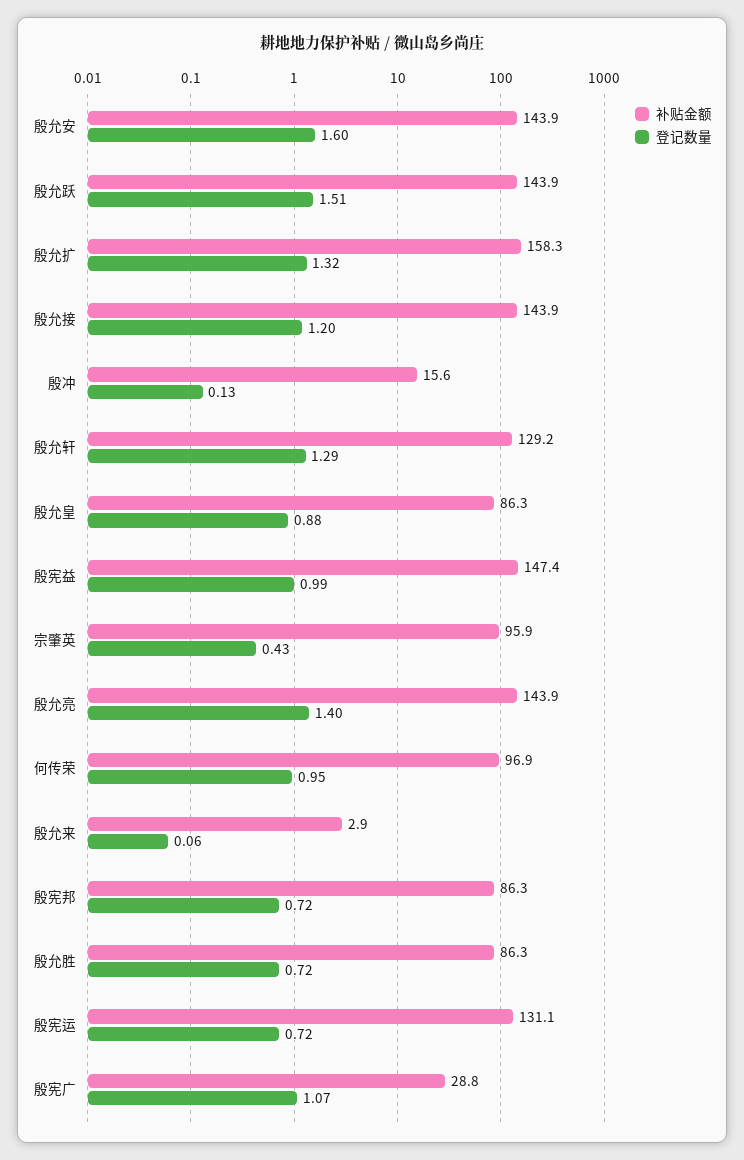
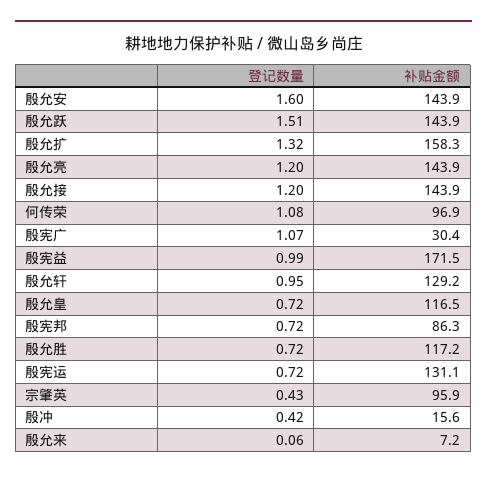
  {
    "补贴金额": {
      "殷允安": 143.9,
      "殷允跃": 143.9,
      "殷允扩": 158.3,
      "殷允接": 143.9,
      "殷冲": 15.6,
      "殷允轩": 129.2,
-     "殷允皇": 86.3,
+     "殷允皇": 116.5,
-     "殷宪益": 147.4,
+     "殷宪益": 171.5,
      "宗肇英": 95.9,
      "殷允亮": 143.9,
      "何传荣": 96.9,
-     "殷允来": 2.9,
+     "殷允来": 7.2,
      "殷宪邦": 86.3,
-     "殷允胜": 86.3,
+     "殷允胜": 117.2,
      "殷宪运": 131.1,
-     "殷宪广": 28.8
+     "殷宪广": 30.4
    },
    "登记数量": {
      "殷允安": 1.6,
      "殷允跃": 1.51,
      "殷允扩": 1.32,
      "殷允接": 1.2,
-     "殷冲": 0.13,
+     "殷冲": 0.42,
-     "殷允轩": 1.29,
+     "殷允轩": 0.95,
-     "殷允皇": 0.88,
+     "殷允皇": 0.72,
      "殷宪益": 0.99,
      "宗肇英": 0.43,
-     "殷允亮": 1.4,
+     "殷允亮": 1.2,
-     "何传荣": 0.95,
+     "何传荣": 1.08,
      "殷允来": 0.06,
      "殷宪邦": 0.72,
      "殷允胜": 0.72,
      "殷宪运": 0.72,
      "殷宪广": 1.07
    }
  }

